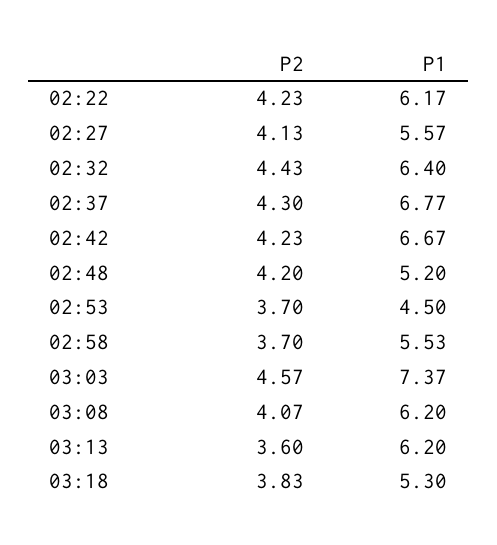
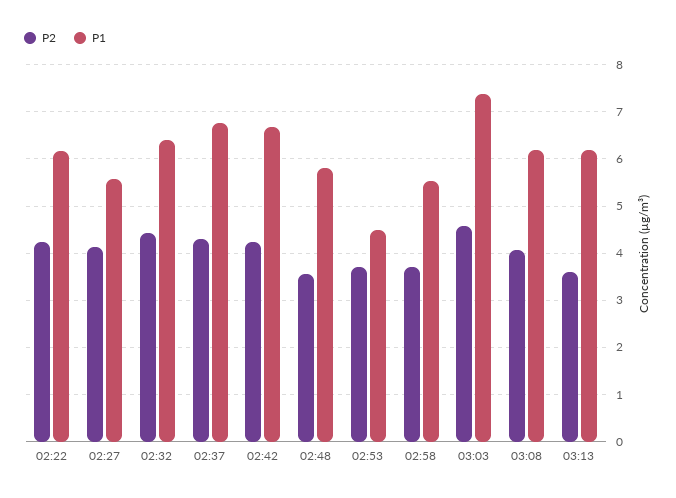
  {
    "P2": {
      "02:22": 4.23,
      "02:27": 4.13,
      "02:32": 4.43,
      "02:37": 4.3,
      "02:42": 4.23,
-     "02:48": 4.2,
+     "02:48": 3.6,
      "02:53": 3.7,
      "02:58": 3.7,
      "03:03": 4.57,
      "03:08": 4.07,
-     "03:13": 3.6,
+     "03:13": 3.6
-     "03:18": 3.83
    },
    "P1": {
      "02:22": 6.17,
      "02:27": 5.57,
      "02:32": 6.4,
      "02:37": 6.77,
      "02:42": 6.67,
-     "02:48": 5.2,
+     "02:48": 5.8,
      "02:53": 4.5,
      "02:58": 5.53,
      "03:03": 7.37,
      "03:08": 6.2,
-     "03:13": 6.2,
+     "03:13": 6.2
-     "03:18": 5.3
    }
  }

